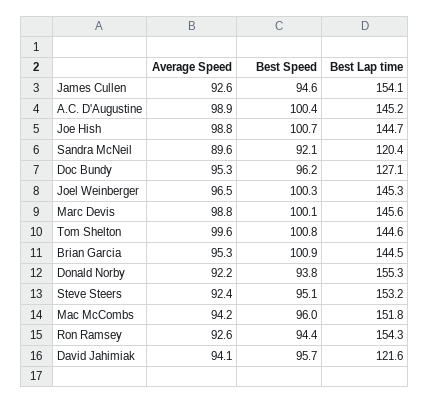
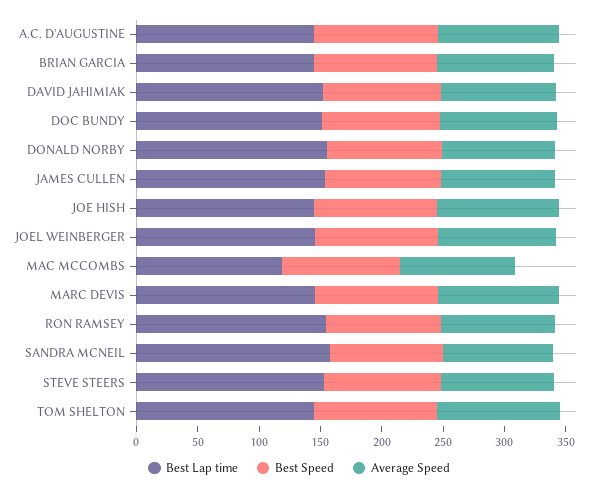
  {
    "Average Speed": {
      "James Cullen": 92.6,
      "A.C. D'Augustine": 98.9,
      "Joe Hish": 98.8,
      "Sandra McNeil": 89.6,
      "Doc Bundy": 95.3,
      "Joel Weinberger": 96.5,
      "Marc Devis": 98.8,
      "Tom Shelton": 99.6,
      "Brian Garcia": 95.3,
      "Donald Norby": 92.2,
      "Steve Steers": 92.4,
      "Mac McCombs": 94.2,
      "Ron Ramsey": 92.6,
      "David Jahimiak": 94.1
    },
    "Best Speed": {
      "James Cullen": 94.6,
      "A.C. D'Augustine": 100.4,
      "Joe Hish": 100.7,
      "Sandra McNeil": 92.1,
      "Doc Bundy": 96.2,
      "Joel Weinberger": 100.3,
      "Marc Devis": 100.1,
      "Tom Shelton": 100.8,
      "Brian Garcia": 100.9,
      "Donald Norby": 93.8,
      "Steve Steers": 95.1,
      "Mac McCombs": 96,
      "Ron Ramsey": 94.4,
      "David Jahimiak": 95.7
    },
    "Best Lap time": {
      "James Cullen": 154.1,
      "A.C. D'Augustine": 145.2,
      "Joe Hish": 144.7,
-     "Sandra McNeil": 120.4,
+     "Sandra McNeil": 160,
-     "Doc Bundy": 127.1,
+     "Doc Bundy": 150,
      "Joel Weinberger": 145.3,
      "Marc Devis": 145.6,
      "Tom Shelton": 144.6,
      "Brian Garcia": 144.5,
      "Donald Norby": 155.3,
      "Steve Steers": 153.2,
-     "Mac McCombs": 151.8,
+     "Mac McCombs": 120,
      "Ron Ramsey": 154.3,
-     "David Jahimiak": 121.6
+     "David Jahimiak": 150
    }
  }

